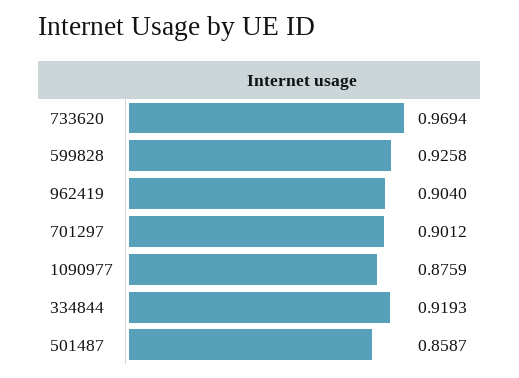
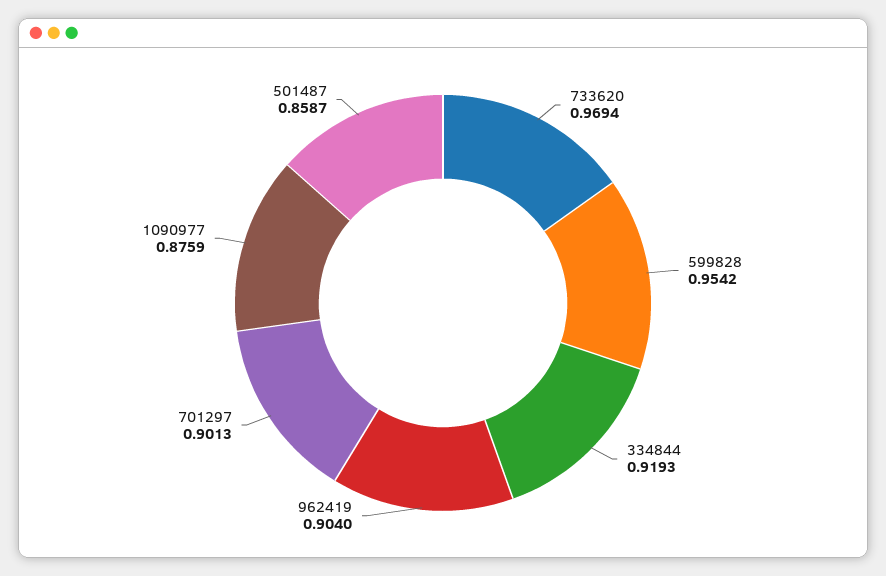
  {
    "733620": 0.9694,
-   "599828": 0.9258,
+   "599828": 0.9542,
    "962419": 0.904,
-   "701297": 0.9012,
+   "701297": 0.9013,
    "1090977": 0.8759,
    "334844": 0.9193,
    "501487": 0.8587
  }

